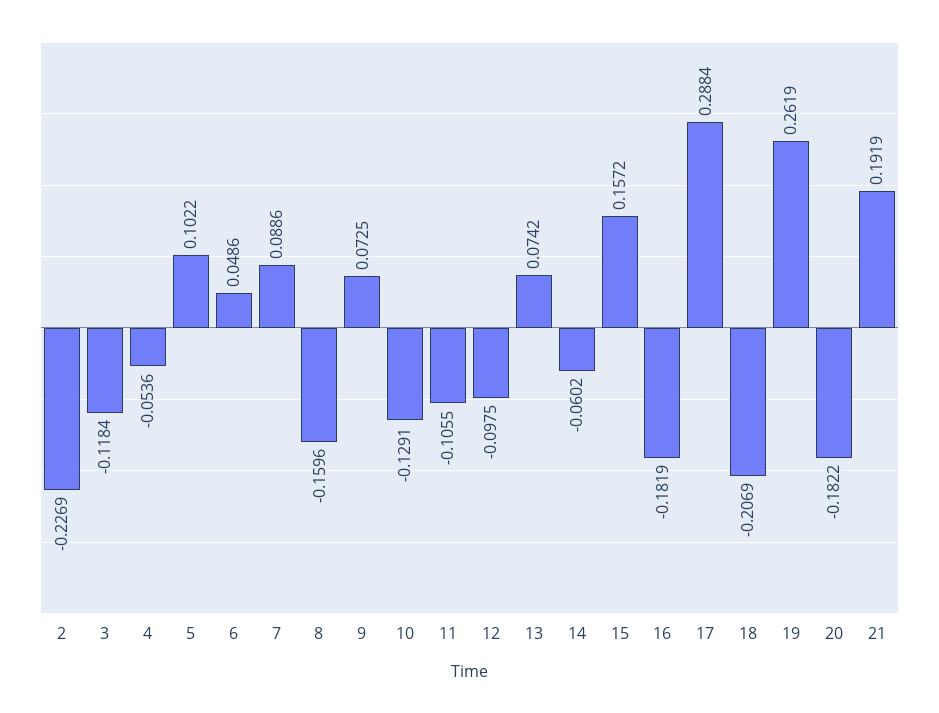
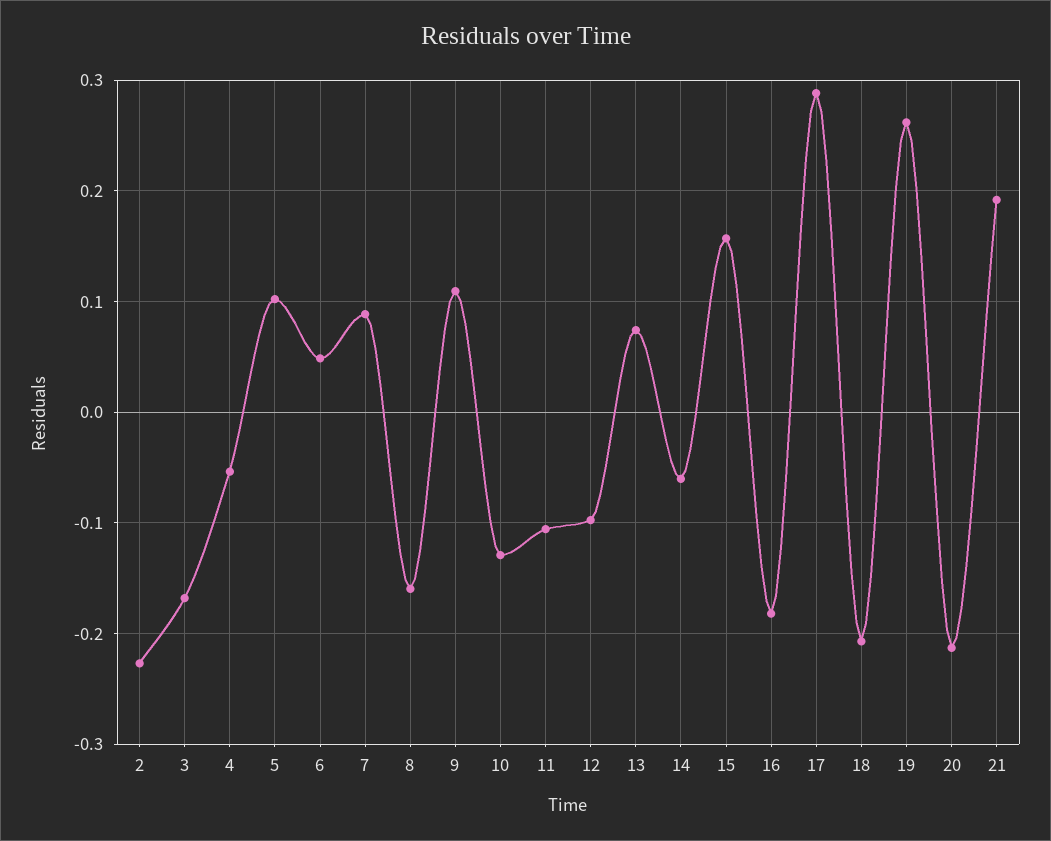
  {
    "2": -0.2269,
-   "3": -0.1184,
+   "3": -0.17,
    "4": -0.0536,
    "5": 0.1022,
    "6": 0.0486,
    "7": 0.0886,
    "8": -0.1596,
-   "9": 0.0725,
+   "9": 0.11,
    "10": -0.1291,
    "11": -0.1055,
    "12": -0.0975,
    "13": 0.0742,
    "14": -0.0602,
    "15": 0.1572,
    "16": -0.1819,
    "17": 0.2884,
    "18": -0.2069,
    "19": 0.2619,
-   "20": -0.1822,
+   "20": -0.21,
    "21": 0.1919
  }

